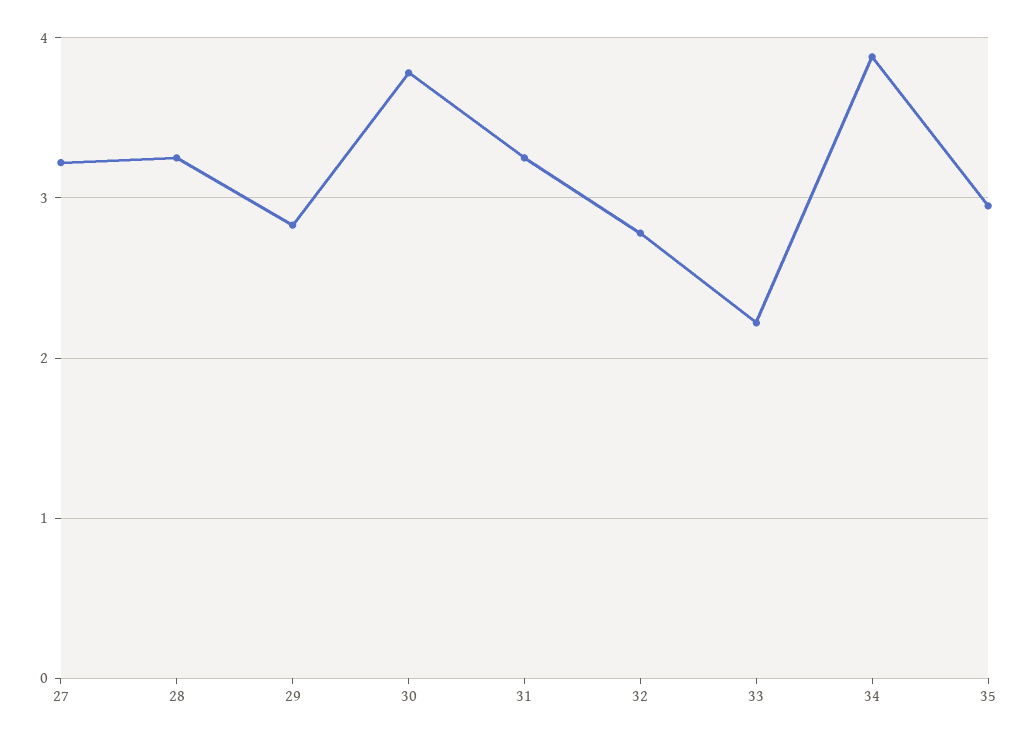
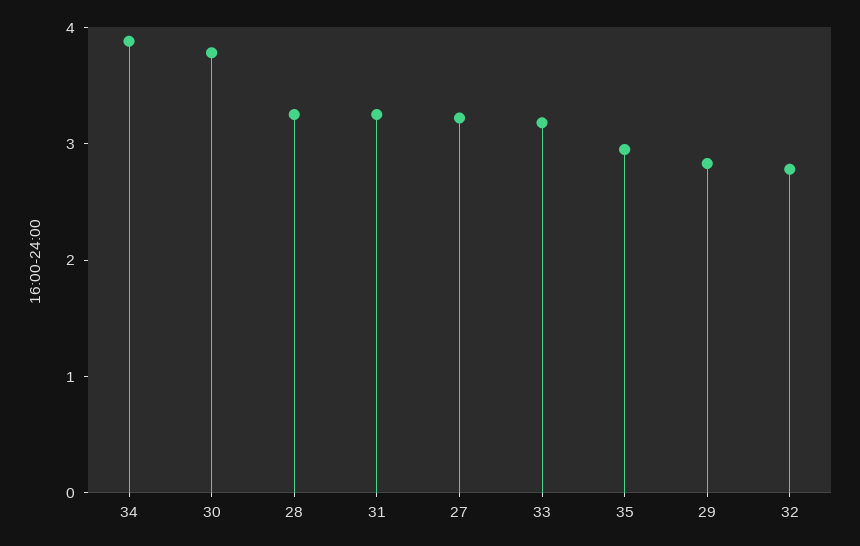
  {
    "27": 3.2,
    "28": 3.3,
    "29": 2.8,
    "30": 3.8,
    "31": 3.3,
    "32": 2.8,
-   "33": 2.2,
+   "33": 3.2,
    "34": 3.9,
    "35": 3
  }

